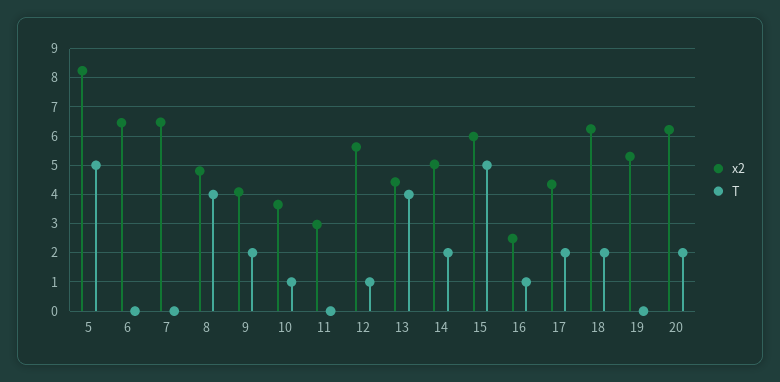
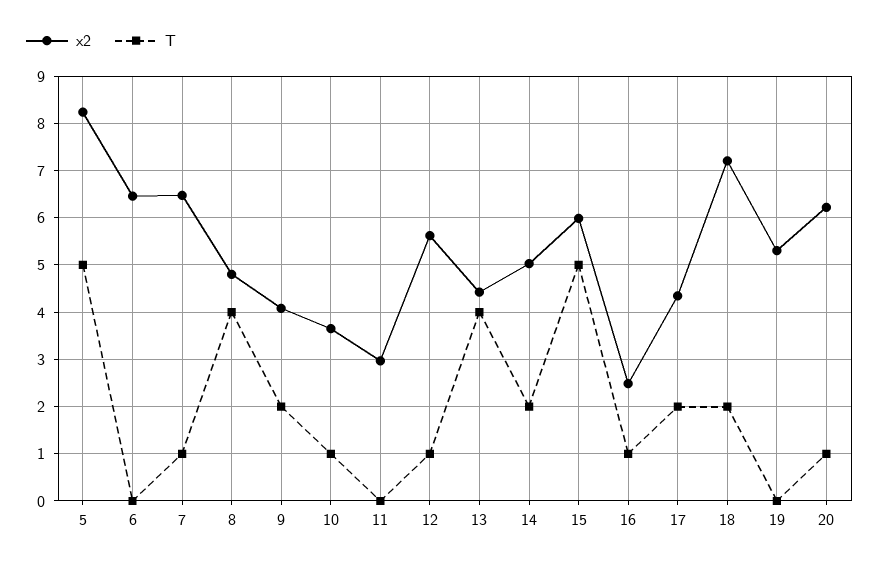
  {
    "x2": {
      "5": 8.2,
      "6": 6.4,
      "7": 6.4,
      "8": 4.8,
      "9": 4,
      "10": 3.6,
      "11": 3,
      "12": 5.6,
      "13": 4.4,
      "14": 5,
      "15": 6,
      "16": 2.4,
      "17": 4.4,
-     "18": 6.25,
+     "18": 7.2,
      "19": 5.4,
      "20": 6.2
    },
    "T": {
      "5": 5,
      "6": 0,
-     "7": 0,
+     "7": 1,
      "8": 4,
      "9": 2,
      "10": 1,
      "11": 0,
      "12": 1,
      "13": 4,
      "14": 2,
      "15": 5,
      "16": 1,
      "17": 2,
      "18": 2,
      "19": 0,
-     "20": 2
+     "20": 1
    }
  }

